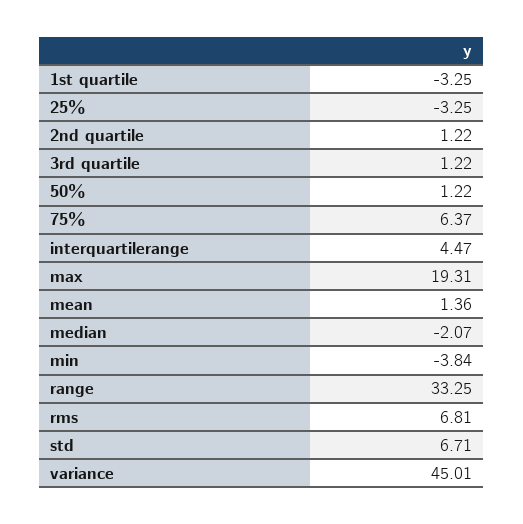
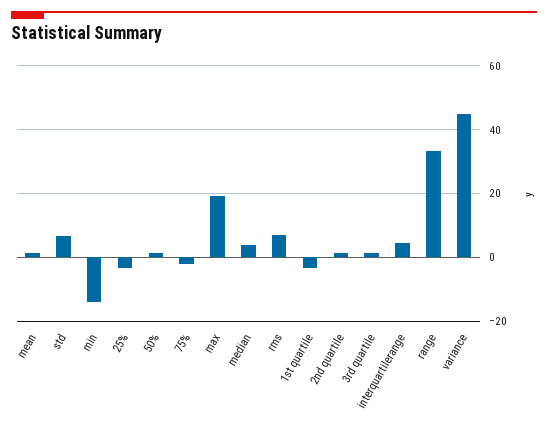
  {
    "1st quartile": -3.25,
    "25%": -3.25,
    "2nd quartile": 1.22,
    "3rd quartile": 1.22,
    "50%": 1.22,
-   "75%": 6.37,
+   "75%": -2,
    "interquartilerange": 4.47,
    "max": 19.31,
    "mean": 1.36,
-   "median": -2.07,
+   "median": 4,
-   "min": -3.84,
+   "min": -14,
    "range": 33.25,
    "rms": 6.81,
    "std": 6.71,
    "variance": 45.01
  }

